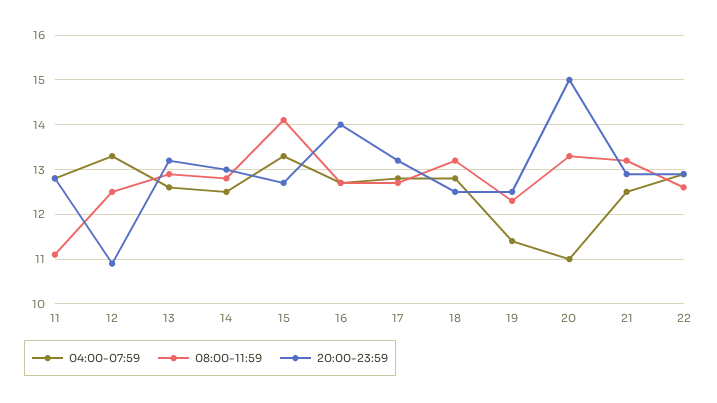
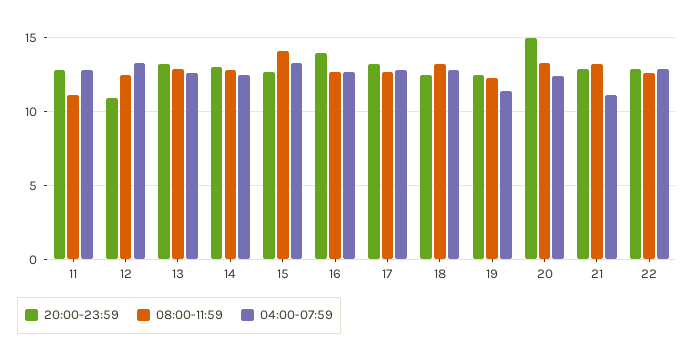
  {
    "04:00-07:59": {
      "11": 13,
      "12": 13.5,
      "13": 12.5,
      "14": 12.5,
      "15": 13.5,
      "16": 12.5,
      "17": 13,
      "18": 13,
      "19": 11.5,
-     "20": 11,
+     "20": 12.5,
-     "21": 12.5,
+     "21": 11,
      "22": 13
    },
    "08:00-11:59": {
      "11": 11,
      "12": 12.5,
      "13": 13,
      "14": 13,
      "15": 14,
      "16": 12.5,
      "17": 12.5,
      "18": 13,
      "19": 12.5,
      "20": 13.5,
      "21": 13,
      "22": 12.5
    },
    "20:00-23:59": {
      "11": 13,
      "12": 11,
      "13": 13,
      "14": 13,
      "15": 12.5,
      "16": 14,
      "17": 13,
      "18": 12.5,
      "19": 12.5,
      "20": 15,
      "21": 13,
      "22": 13
    }
  }

